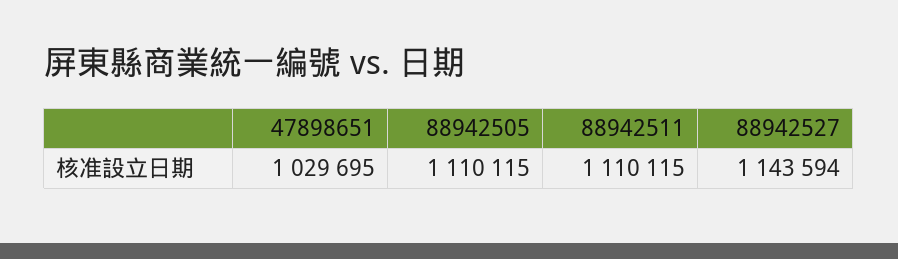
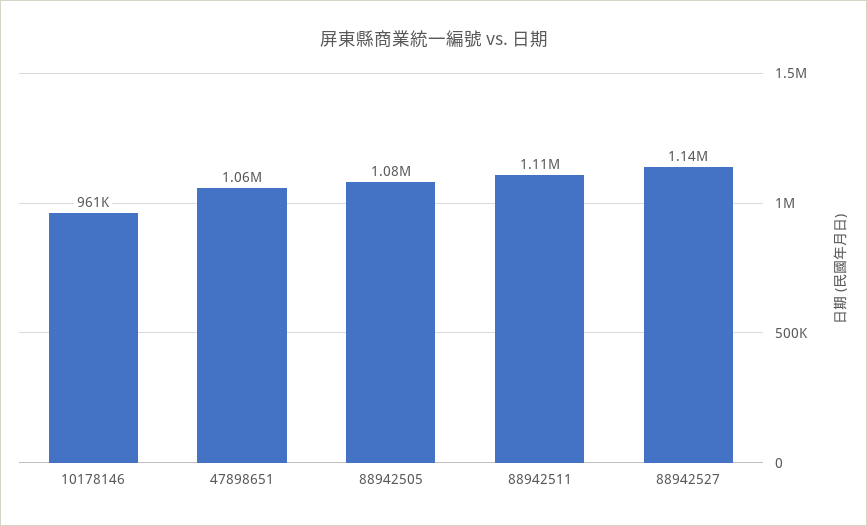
  {
-   "47898651": 1029695,
+   "47898651": 1060000,
-   "88942505": 1110115,
+   "88942505": 1080000,
    "88942511": 1110115,
-   "88942527": 1143594
+   "88942527": 1143594,
+   "10178146": 961000
  }

